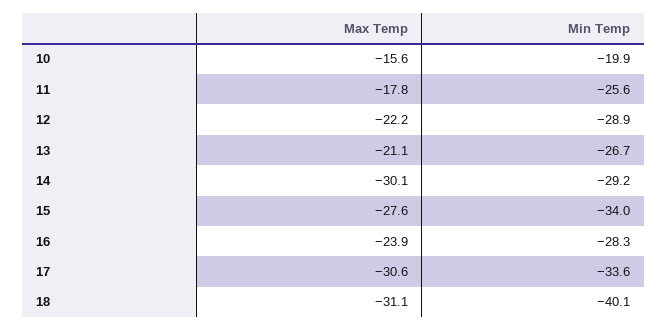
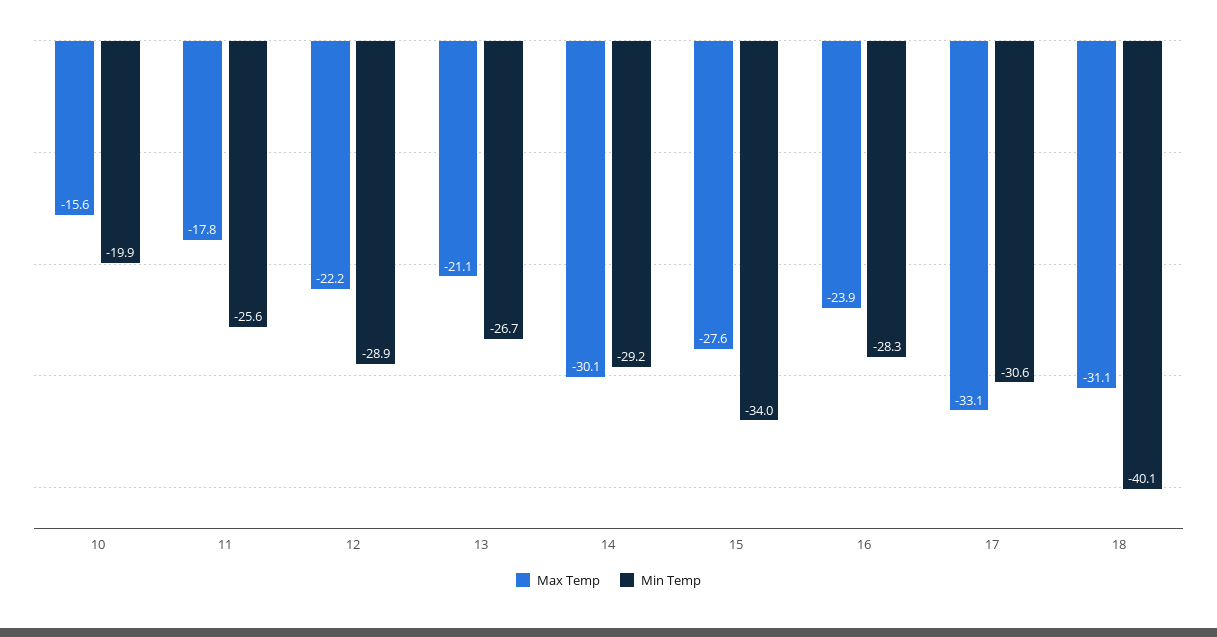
  {
    "Max Temp": {
      "10": -15.6,
      "11": -17.8,
      "12": -22.2,
      "13": -21.1,
      "14": -30.1,
      "15": -27.6,
      "16": -23.9,
-     "17": -30.6,
+     "17": -33.1,
      "18": -31.1
    },
    "Min Temp": {
      "10": -19.9,
      "11": -25.6,
      "12": -28.9,
      "13": -26.7,
      "14": -29.2,
      "15": -34,
      "16": -28.3,
-     "17": -33.6,
+     "17": -30.6,
      "18": -40.1
    }
  }

